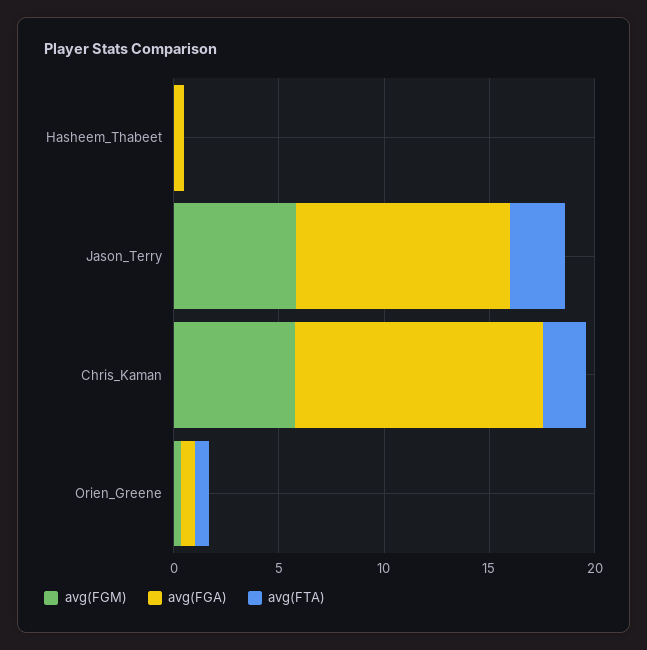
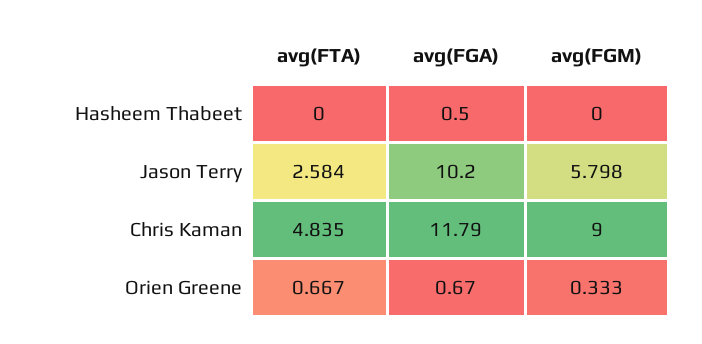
  {
    "avg(FGM)": {
      "Hasheem_Thabeet": 0,
      "Jason_Terry": 5.798,
-     "Chris_Kaman": 6,
+     "Chris_Kaman": 9,
      "Orien_Greene": 0.333
    },
    "avg(FGA)": {
      "Hasheem_Thabeet": 0.5,
      "Jason_Terry": 10.2,
      "Chris_Kaman": 11.79,
      "Orien_Greene": 0.67
    },
    "avg(FTA)": {
      "Hasheem_Thabeet": 0,
      "Jason_Terry": 2.584,
-     "Chris_Kaman": 2,
+     "Chris_Kaman": 4.835,
      "Orien_Greene": 0.667
    }
  }

